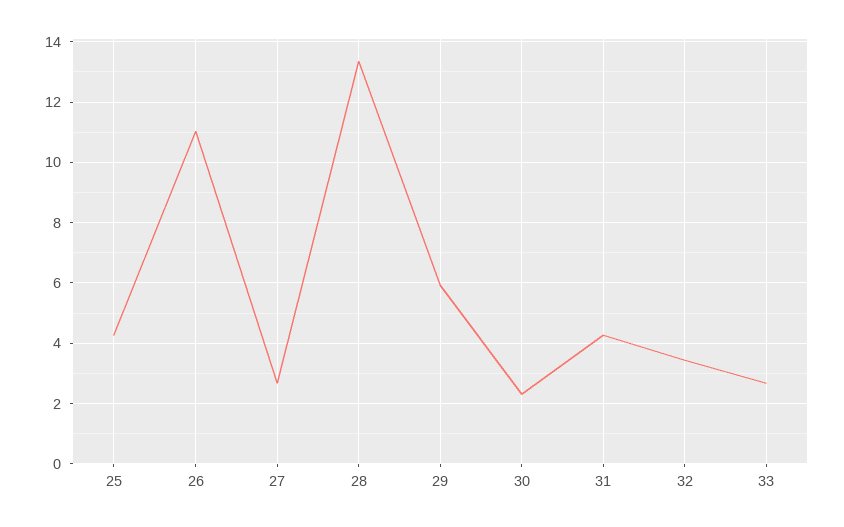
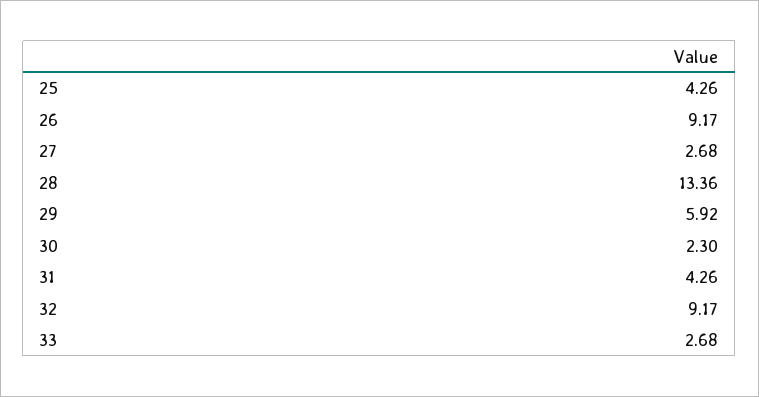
  {
    "25": 4.26,
-   "26": 11,
+   "26": 9.17,
    "27": 2.68,
    "28": 13.36,
    "29": 5.92,
    "30": 2.3,
    "31": 4.26,
-   "32": 3.4,
+   "32": 9.17,
    "33": 2.68
  }

